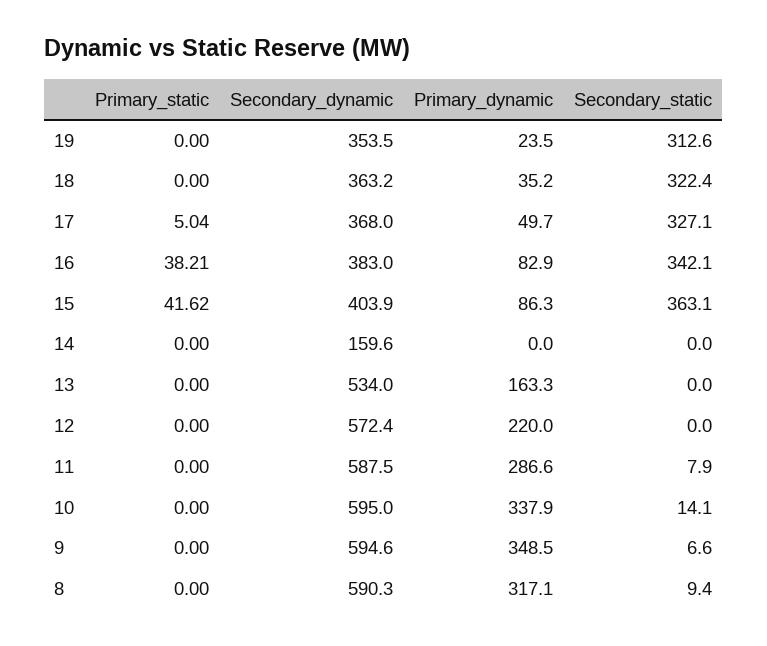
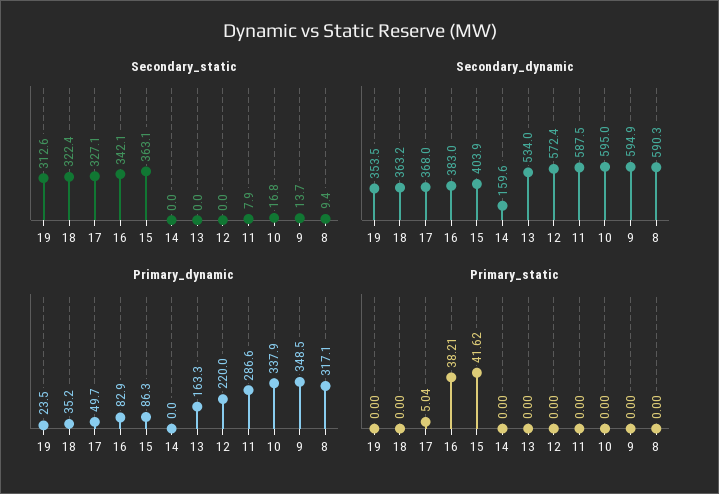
  {
    "Primary_static": {
      "19": 0,
      "18": 0,
      "17": 5.04,
      "16": 38.21,
      "15": 41.62,
      "14": 0,
      "13": 0,
      "12": 0,
      "11": 0,
      "10": 0,
      "9": 0,
      "8": 0
    },
    "Secondary_dynamic": {
      "19": 353.5,
      "18": 363.2,
      "17": 368,
      "16": 383,
      "15": 403.9,
      "14": 159.6,
      "13": 534,
      "12": 572.4,
      "11": 587.5,
      "10": 595,
-     "9": 594.6,
+     "9": 594.9,
      "8": 590.3
    },
    "Primary_dynamic": {
      "19": 23.5,
      "18": 35.2,
      "17": 49.7,
      "16": 82.9,
      "15": 86.3,
      "14": 0,
      "13": 163.3,
      "12": 220,
      "11": 286.6,
      "10": 337.9,
      "9": 348.5,
      "8": 317.1
    },
    "Secondary_static": {
      "19": 312.6,
      "18": 322.4,
      "17": 327.1,
      "16": 342.1,
      "15": 363.1,
      "14": 0,
      "13": 0,
      "12": 0,
      "11": 7.9,
-     "10": 14.1,
+     "10": 16.8,
-     "9": 6.6,
+     "9": 13.7,
      "8": 9.4
    }
  }

